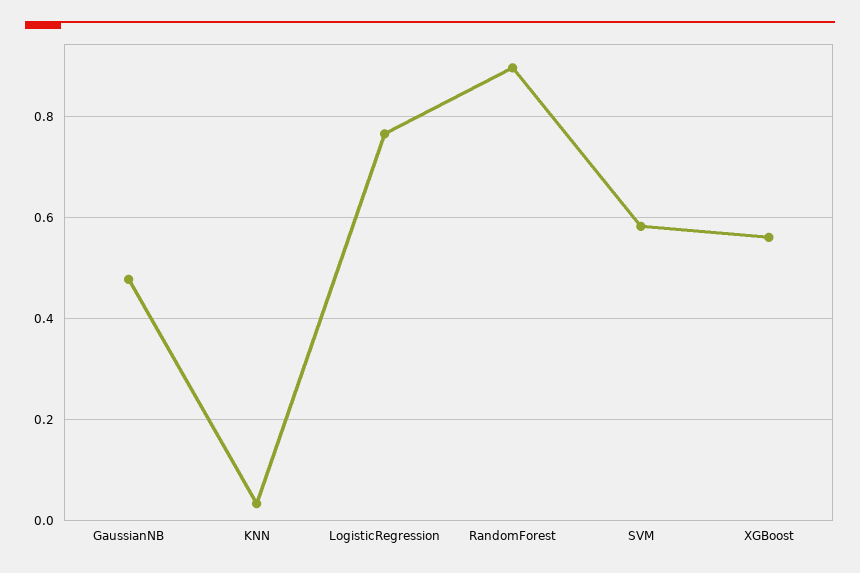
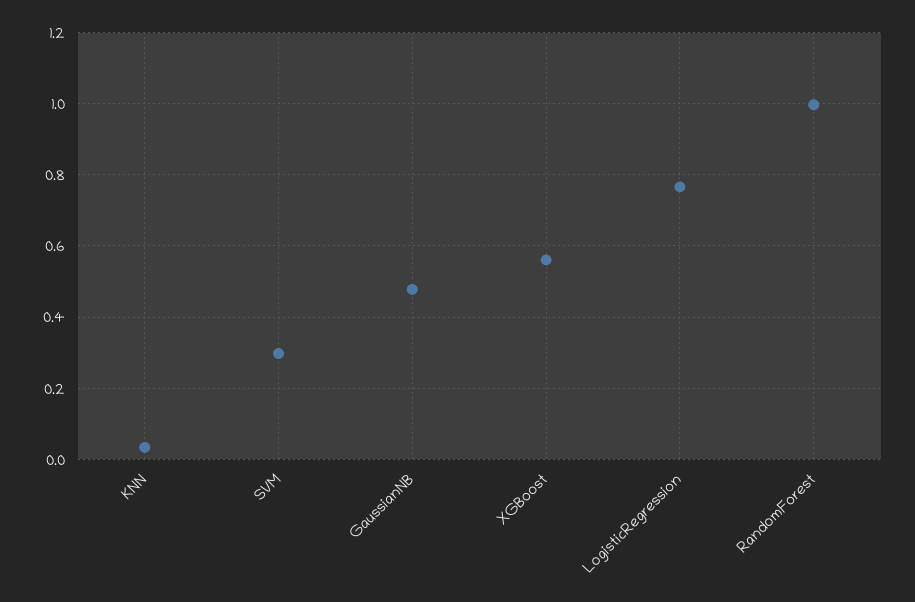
  {
    "GaussianNB": 0.48,
    "KNN": 0.04,
    "LogisticRegression": 0.76,
-   "RandomForest": 0.9,
+   "RandomForest": 1,
-   "SVM": 0.58,
+   "SVM": 0.3,
    "XGBoost": 0.56
  }

